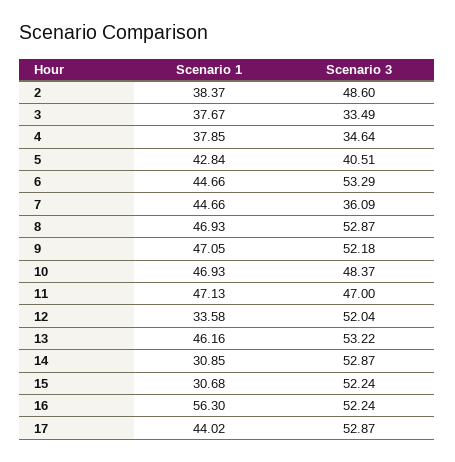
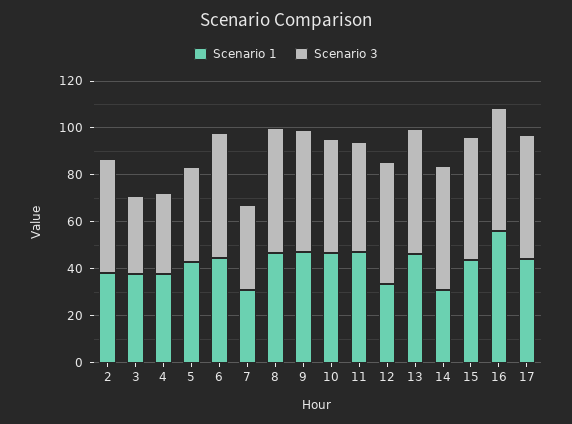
  {
    "Scenario 1": {
      "2": 38.37,
      "3": 37.67,
      "4": 37.85,
      "5": 42.84,
      "6": 44.66,
-     "7": 44.66,
+     "7": 30,
      "8": 46.93,
      "9": 47.05,
      "10": 46.93,
      "11": 47.13,
      "12": 33.58,
      "13": 46.16,
      "14": 30.85,
-     "15": 30.68,
+     "15": 45,
      "16": 56.3,
      "17": 44.02
    },
    "Scenario 3": {
      "2": 48.6,
      "3": 33.49,
      "4": 34.64,
      "5": 40.51,
      "6": 53.29,
      "7": 36.09,
      "8": 52.87,
      "9": 52.18,
      "10": 48.37,
      "11": 47,
      "12": 52.04,
      "13": 53.22,
      "14": 52.87,
      "15": 52.24,
      "16": 52.24,
      "17": 52.87
    }
  }

